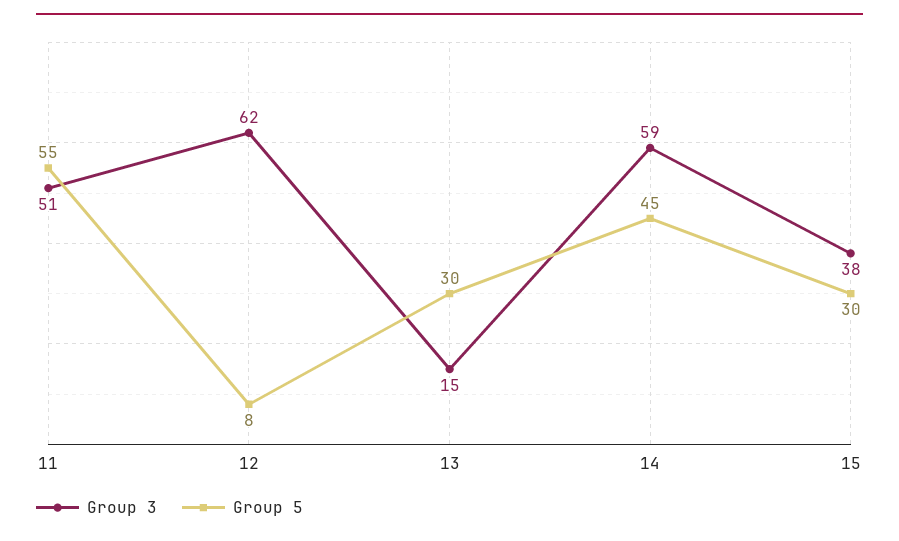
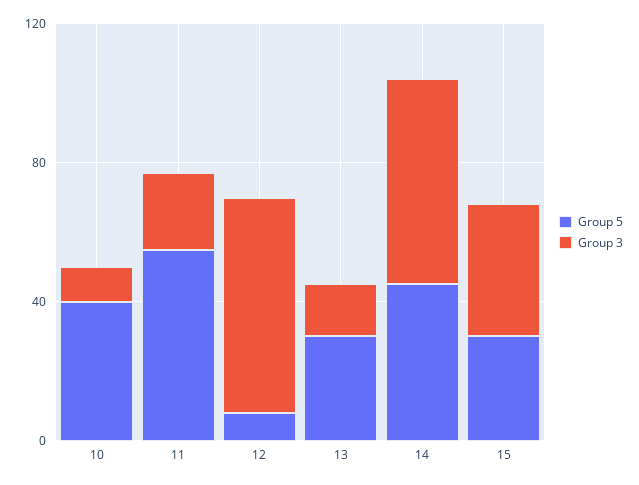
  {
    "Group 3": {
-     "11": 51,
+     "11": 20,
      "12": 62,
      "13": 15,
      "14": 59,
-     "15": 38
+     "15": 38,
+     "10": 10
    },
    "Group 5": {
      "11": 55,
      "12": 8,
      "13": 30,
      "14": 45,
-     "15": 30
+     "15": 30,
+     "10": 40
    }
  }

